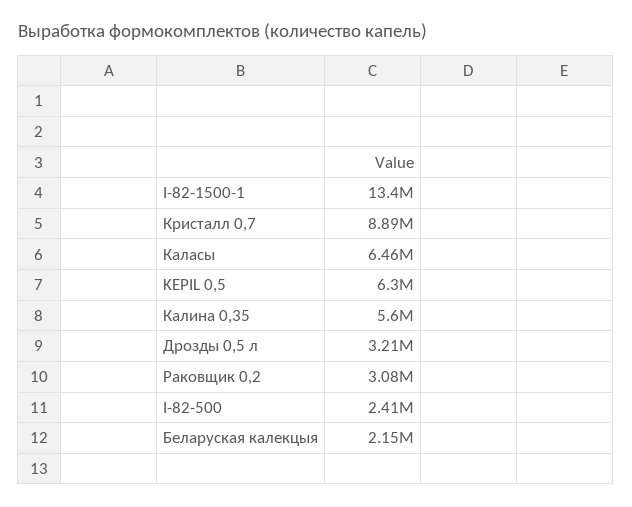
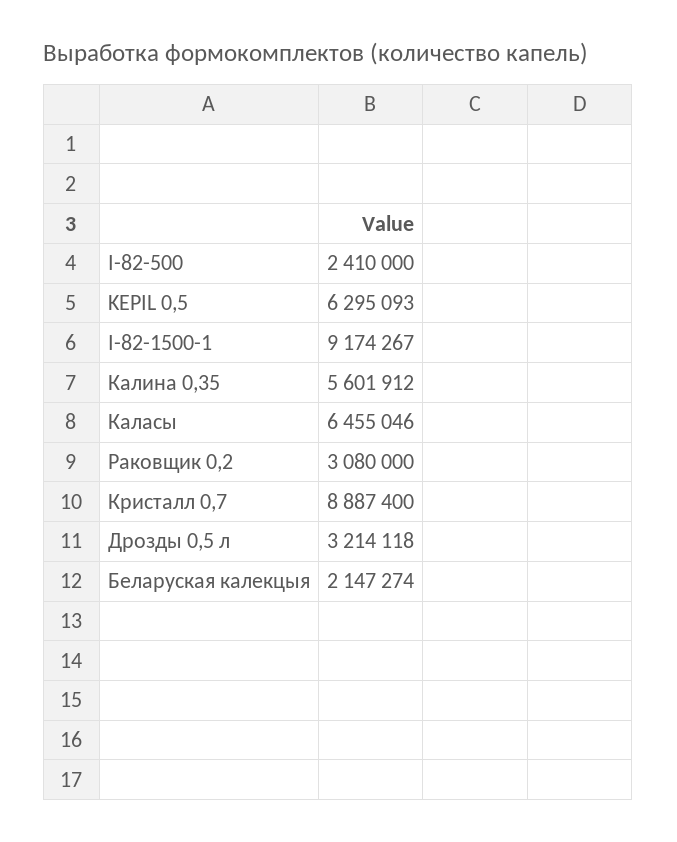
  {
-   "I-82-1500-1": 13400000,
+   "I-82-1500-1": 9174267,
    "Кристалл 0,7": 8887400,
    "Каласы": 6455046,
    "KEPIL 0,5": 6295093,
    "Калина 0,35": 5601912,
    "Дрозды 0,5 л": 3214118,
    "Раковщик 0,2": 3080000,
    "I-82-500": 2410000,
    "Беларуская калекцыя": 2147274
  }

